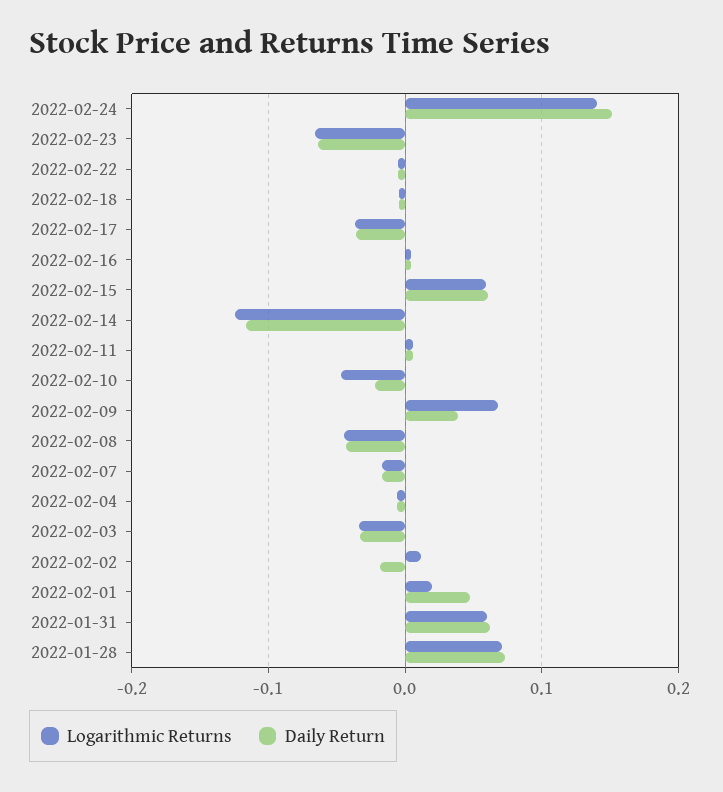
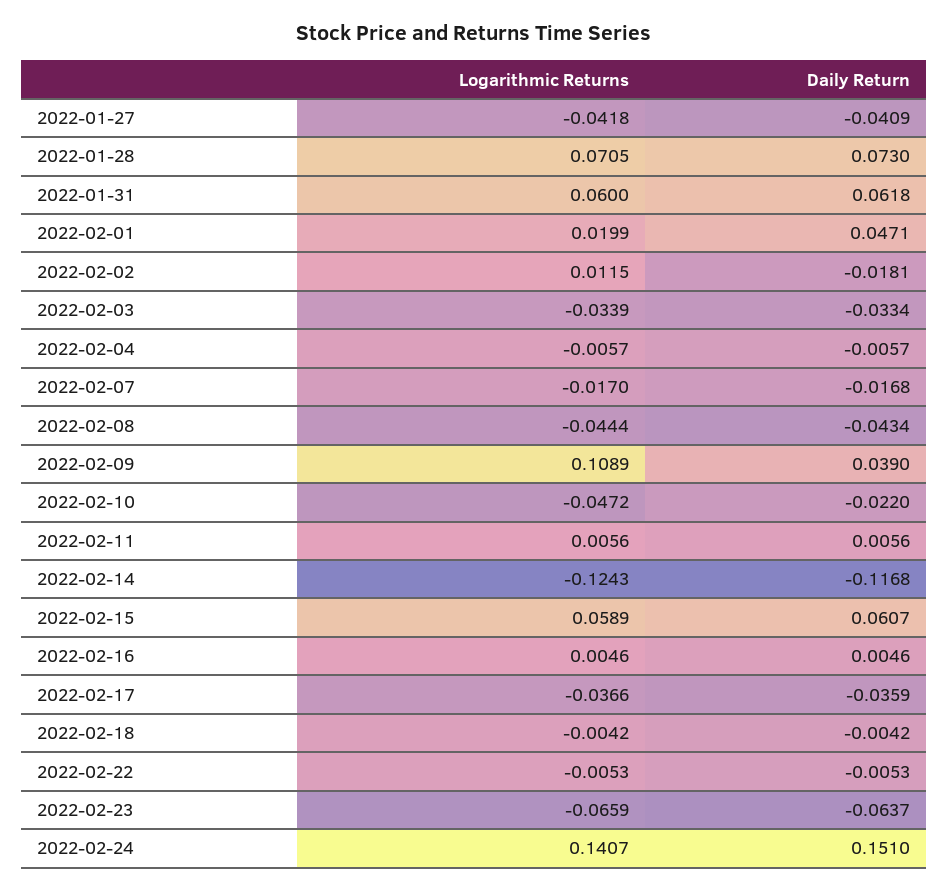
  {
    "Logarithmic Returns": {
      "2022-02-24": 0.1407,
      "2022-02-23": -0.0659,
      "2022-02-22": -0.0053,
      "2022-02-18": -0.0042,
      "2022-02-17": -0.0366,
      "2022-02-16": 0.0046,
      "2022-02-15": 0.0589,
      "2022-02-14": -0.1243,
      "2022-02-11": 0.0056,
      "2022-02-10": -0.0472,
-     "2022-02-09": 0.07,
+     "2022-02-09": 0.1089,
      "2022-02-08": -0.0444,
      "2022-02-07": -0.017,
      "2022-02-04": -0.0057,
      "2022-02-03": -0.0339,
      "2022-02-02": 0.0115,
      "2022-02-01": 0.0199,
      "2022-01-31": 0.06,
-     "2022-01-28": 0.0705
+     "2022-01-28": 0.0705,
+     "2022-01-27": -0.0418
    },
    "Daily Return": {
      "2022-02-24": 0.151,
      "2022-02-23": -0.0637,
      "2022-02-22": -0.0053,
      "2022-02-18": -0.0042,
      "2022-02-17": -0.0359,
      "2022-02-16": 0.0046,
      "2022-02-15": 0.0607,
      "2022-02-14": -0.1168,
      "2022-02-11": 0.0056,
      "2022-02-10": -0.022,
      "2022-02-09": 0.039,
      "2022-02-08": -0.0434,
      "2022-02-07": -0.0168,
      "2022-02-04": -0.0057,
      "2022-02-03": -0.0334,
      "2022-02-02": -0.0181,
      "2022-02-01": 0.0471,
      "2022-01-31": 0.0618,
-     "2022-01-28": 0.073
+     "2022-01-28": 0.073,
+     "2022-01-27": -0.0409
    }
  }

